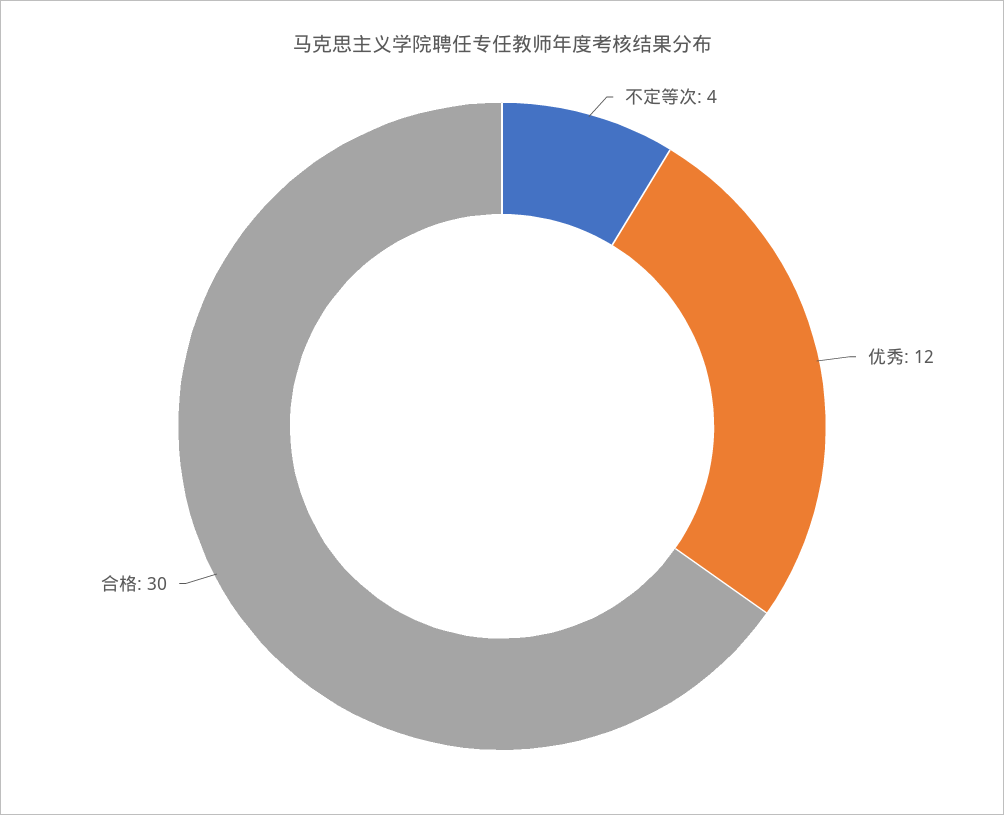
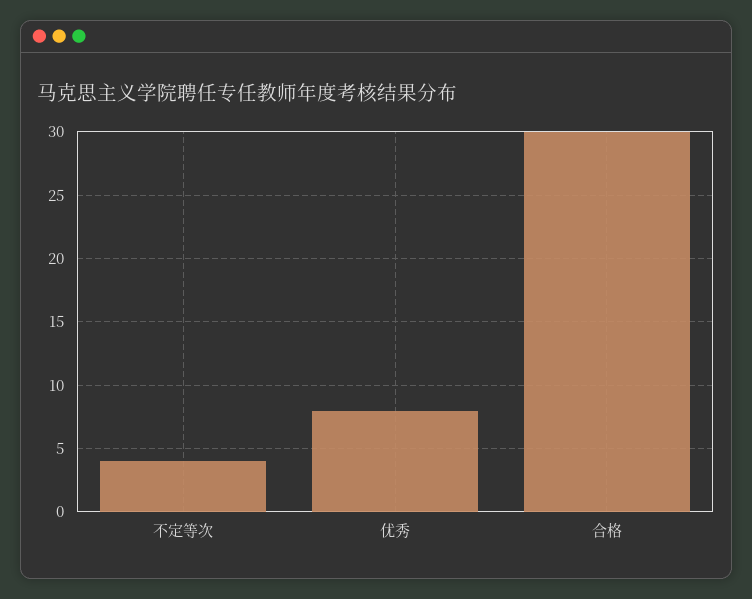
  {
    "不定等次": 4,
-   "优秀": 12,
+   "优秀": 8,
    "合格": 30
  }

